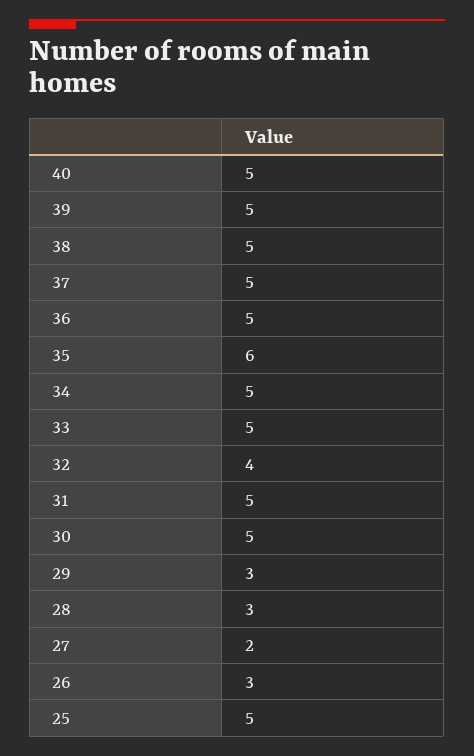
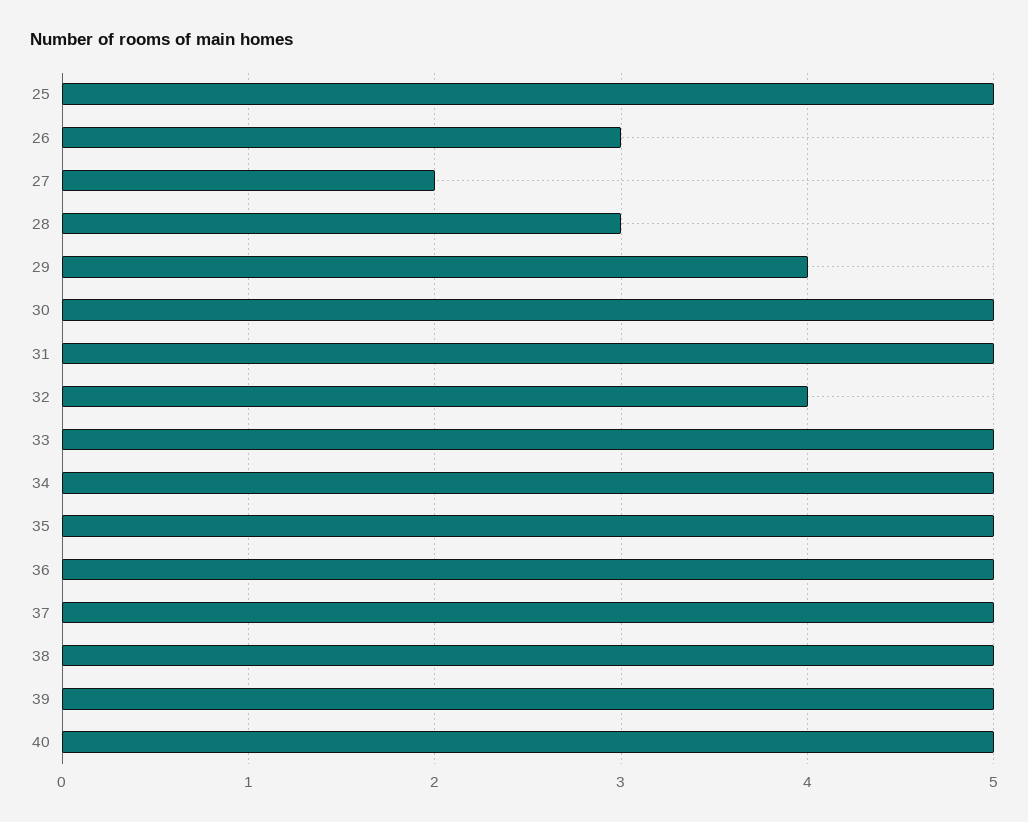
  {
    "40": 5,
    "39": 5,
    "38": 5,
    "37": 5,
    "36": 5,
-   "35": 6,
+   "35": 5,
    "34": 5,
    "33": 5,
    "32": 4,
    "31": 5,
    "30": 5,
-   "29": 3,
+   "29": 4,
    "28": 3,
    "27": 2,
    "26": 3,
    "25": 5
  }

